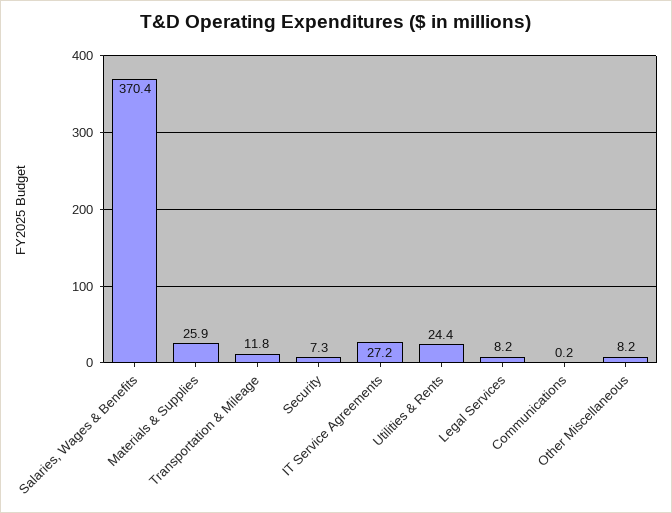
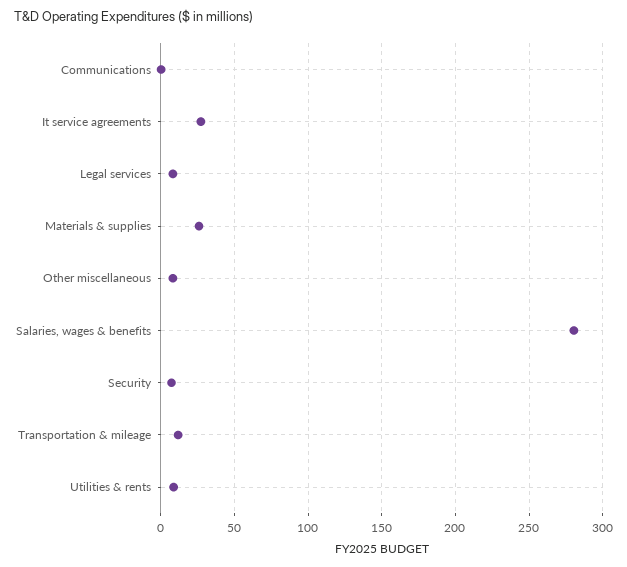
  {
-   "Salaries, Wages & Benefits": 370.4,
+   "Salaries, Wages & Benefits": 280,
    "Materials & Supplies": 25.9,
    "Transportation & Mileage": 11.8,
    "Security": 7.3,
    "IT Service Agreements": 27.2,
-   "Utilities & Rents": 24.4,
+   "Utilities & Rents": 10,
    "Legal Services": 8.2,
    "Communications": 0.2,
    "Other Miscellaneous": 8.2
  }

